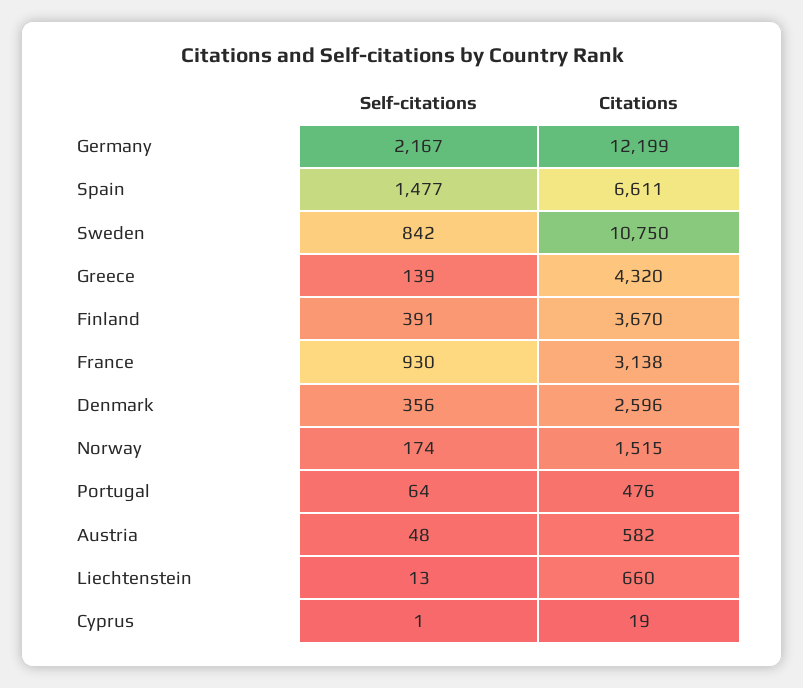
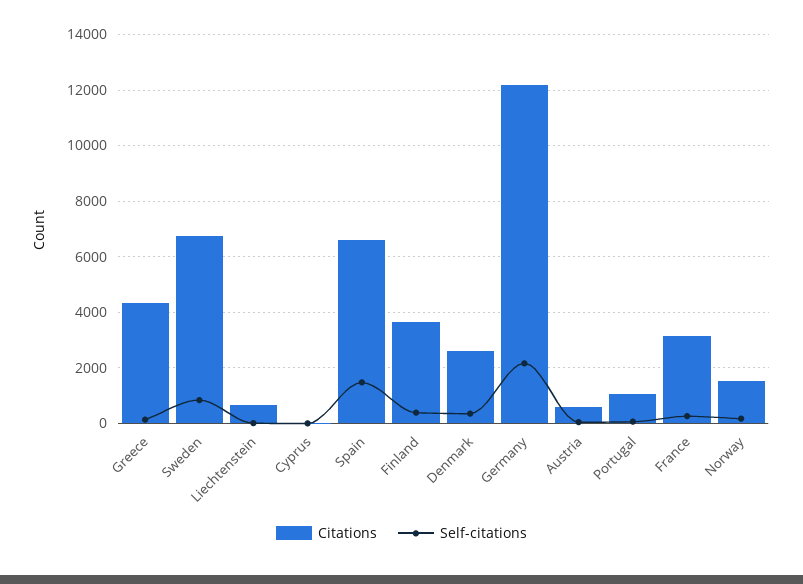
  {
    "Self-citations": {
      "Germany": 2167,
      "Spain": 1477,
      "Sweden": 842,
      "Greece": 139,
      "Finland": 391,
-     "France": 930,
+     "France": 250,
      "Denmark": 356,
      "Norway": 174,
      "Portugal": 64,
      "Austria": 48,
      "Liechtenstein": 13,
      "Cyprus": 1
    },
    "Citations": {
      "Germany": 12199,
      "Spain": 6611,
-     "Sweden": 10750,
+     "Sweden": 6750,
      "Greece": 4320,
      "Finland": 3670,
      "France": 3138,
      "Denmark": 2596,
      "Norway": 1515,
-     "Portugal": 476,
+     "Portugal": 1000,
      "Austria": 582,
      "Liechtenstein": 660,
      "Cyprus": 19
    }
  }

